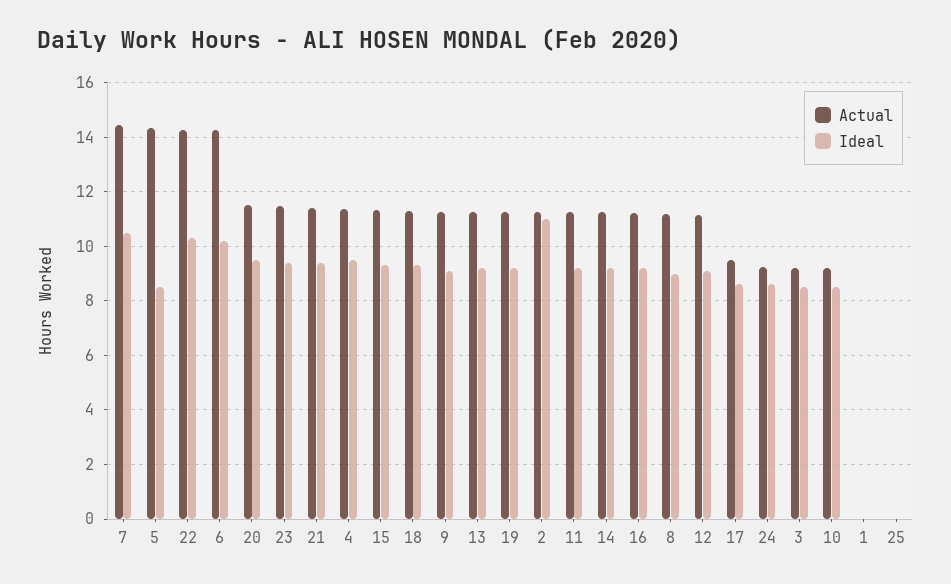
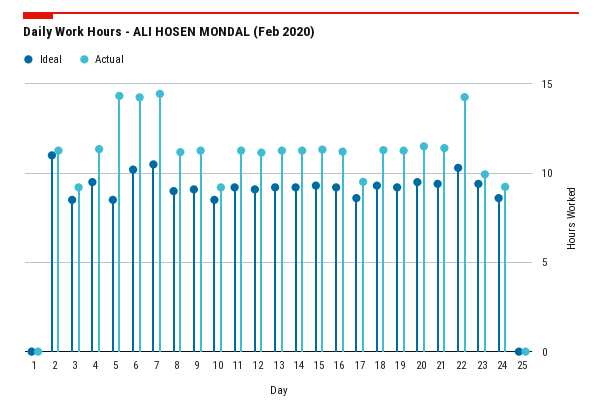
  {
    "Actual": {
      "7": 14.5,
      "5": 14.25,
      "22": 14.25,
      "6": 14.25,
      "20": 11.5,
-     "23": 11.5,
+     "23": 10,
      "21": 11.5,
      "4": 11.25,
      "15": 11.25,
      "18": 11.25,
      "9": 11.25,
      "13": 11.25,
      "19": 11.25,
      "2": 11.25,
      "11": 11.25,
      "14": 11.25,
      "16": 11.25,
      "8": 11.25,
      "12": 11.25,
      "17": 9.5,
      "24": 9.25,
      "3": 9.25,
      "10": 9.25,
      "1": 0,
      "25": 0
    },
    "Ideal": {
      "7": 10.5,
      "5": 8.5,
      "22": 10.25,
      "6": 10.25,
      "20": 9.5,
      "23": 9.5,
      "21": 9.5,
      "4": 9.5,
      "15": 9.25,
      "18": 9.25,
      "9": 9,
      "13": 9.25,
      "19": 9.25,
      "2": 11,
      "11": 9.25,
      "14": 9.25,
      "16": 9.25,
      "8": 9,
      "12": 9,
      "17": 8.5,
      "24": 8.5,
      "3": 8.5,
      "10": 8.5,
      "1": 0,
      "25": 0
    }
  }

